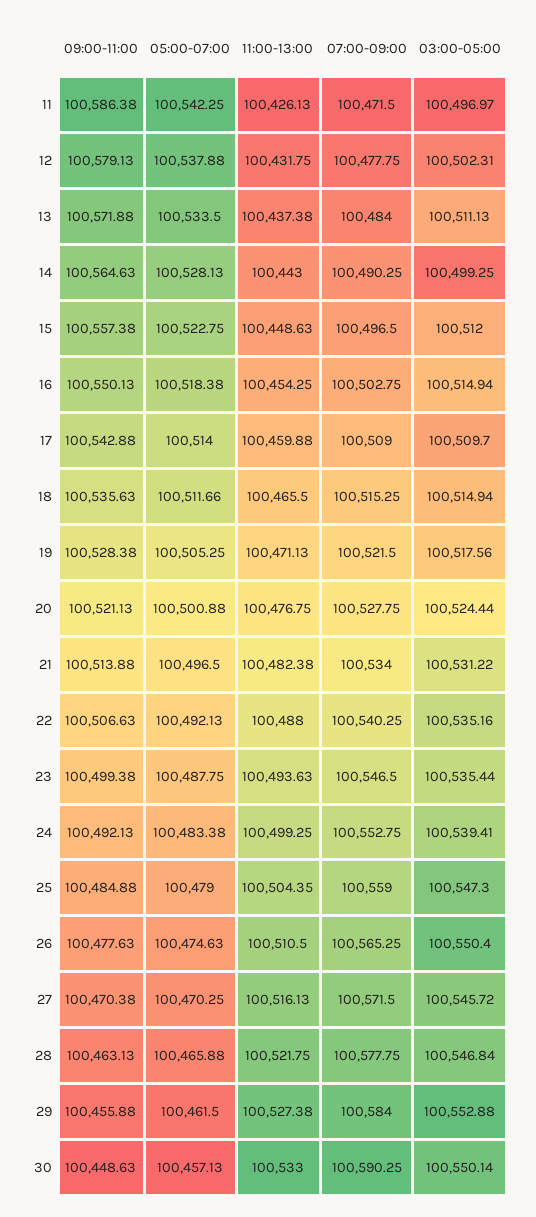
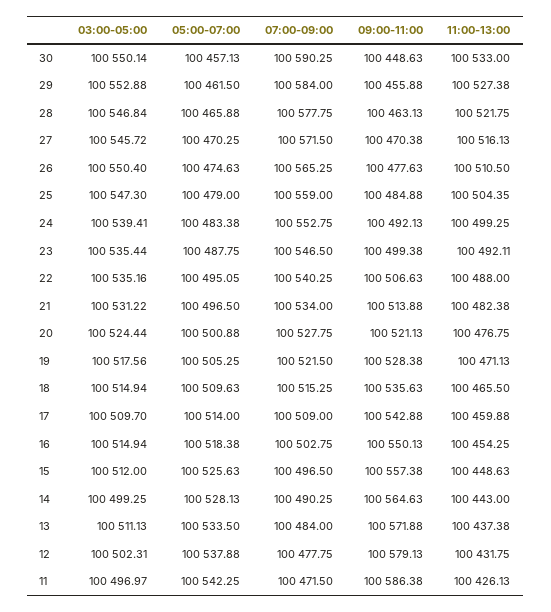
  {
    "09:00-11:00": {
      "11": 100586.38,
      "12": 100579.13,
      "13": 100571.88,
      "14": 100564.63,
      "15": 100557.38,
      "16": 100550.13,
      "17": 100542.88,
      "18": 100535.63,
      "19": 100528.38,
      "20": 100521.13,
      "21": 100513.88,
      "22": 100506.63,
      "23": 100499.38,
      "24": 100492.13,
      "25": 100484.88,
      "26": 100477.63,
      "27": 100470.38,
      "28": 100463.13,
      "29": 100455.88,
      "30": 100448.63
    },
    "05:00-07:00": {
      "11": 100542.25,
      "12": 100537.88,
      "13": 100533.5,
      "14": 100528.13,
-     "15": 100522.75,
+     "15": 100525.63,
      "16": 100518.38,
      "17": 100514,
-     "18": 100511.66,
+     "18": 100509.63,
      "19": 100505.25,
      "20": 100500.88,
      "21": 100496.5,
-     "22": 100492.13,
+     "22": 100495.05,
      "23": 100487.75,
      "24": 100483.38,
      "25": 100479,
      "26": 100474.63,
      "27": 100470.25,
      "28": 100465.88,
      "29": 100461.5,
      "30": 100457.13
    },
    "11:00-13:00": {
      "11": 100426.13,
      "12": 100431.75,
      "13": 100437.38,
      "14": 100443,
      "15": 100448.63,
      "16": 100454.25,
      "17": 100459.88,
      "18": 100465.5,
      "19": 100471.13,
      "20": 100476.75,
      "21": 100482.38,
      "22": 100488,
-     "23": 100493.63,
+     "23": 100492.11,
      "24": 100499.25,
      "25": 100504.35,
      "26": 100510.5,
      "27": 100516.13,
      "28": 100521.75,
      "29": 100527.38,
      "30": 100533
    },
    "07:00-09:00": {
      "11": 100471.5,
      "12": 100477.75,
      "13": 100484,
      "14": 100490.25,
      "15": 100496.5,
      "16": 100502.75,
      "17": 100509,
      "18": 100515.25,
      "19": 100521.5,
      "20": 100527.75,
      "21": 100534,
      "22": 100540.25,
      "23": 100546.5,
      "24": 100552.75,
      "25": 100559,
      "26": 100565.25,
      "27": 100571.5,
      "28": 100577.75,
      "29": 100584,
      "30": 100590.25
    },
    "03:00-05:00": {
      "11": 100496.97,
      "12": 100502.31,
      "13": 100511.13,
      "14": 100499.25,
      "15": 100512,
      "16": 100514.94,
      "17": 100509.7,
      "18": 100514.94,
      "19": 100517.56,
      "20": 100524.44,
      "21": 100531.22,
      "22": 100535.16,
      "23": 100535.44,
      "24": 100539.41,
      "25": 100547.3,
      "26": 100550.4,
      "27": 100545.72,
      "28": 100546.84,
      "29": 100552.88,
      "30": 100550.14
    }
  }

